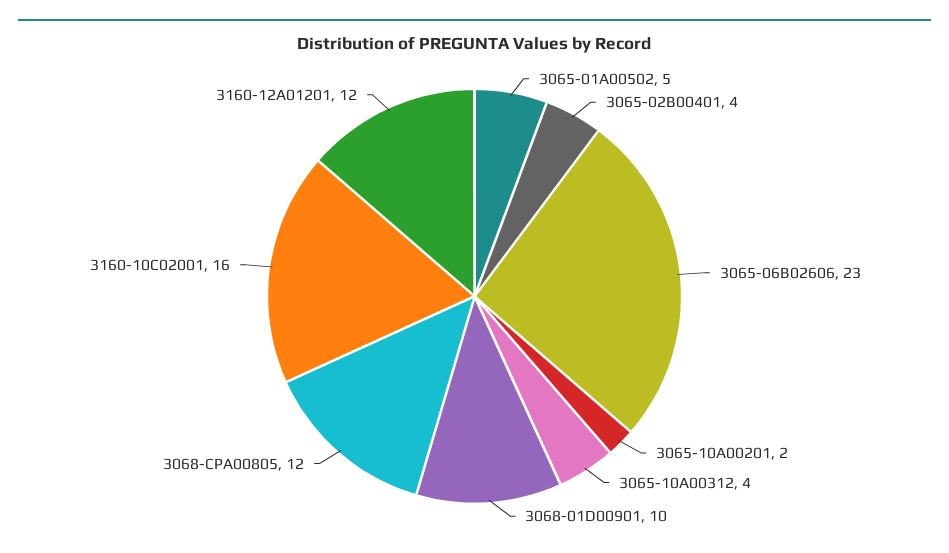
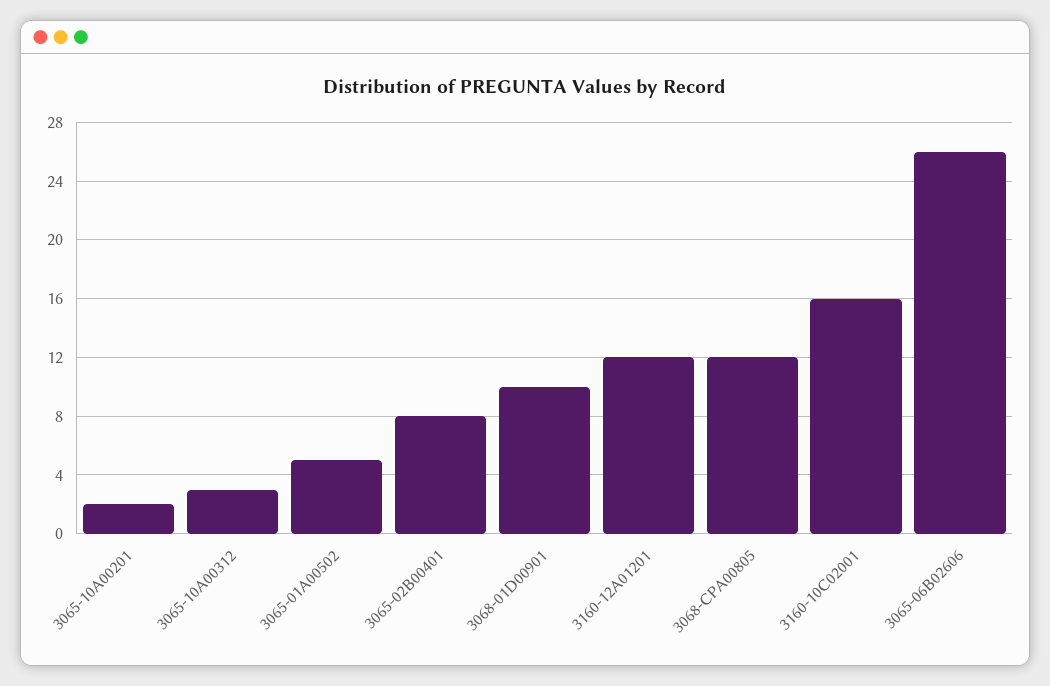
  {
    "3065-01A00502": 5,
-   "3065-02B00401": 4,
+   "3065-02B00401": 8,
-   "3065-06B02606": 23,
+   "3065-06B02606": 26,
    "3065-10A00201": 2,
-   "3065-10A00312": 4,
+   "3065-10A00312": 3,
    "3068-01D00901": 10,
    "3068-CPA00805": 12,
    "3160-10C02001": 16,
    "3160-12A01201": 12
  }

